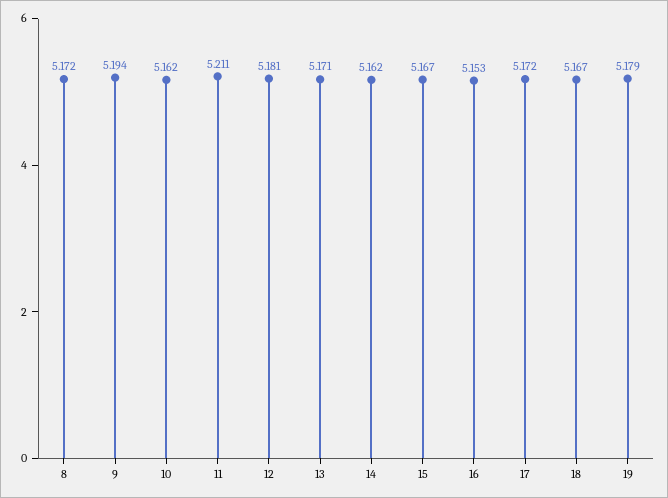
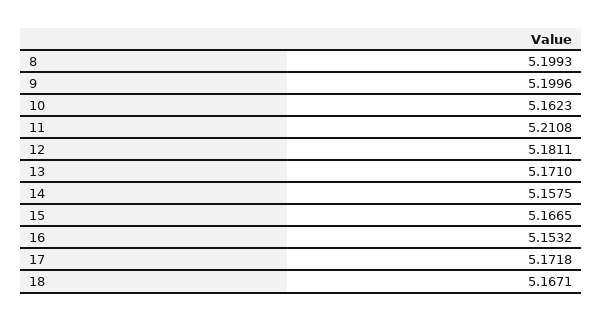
  {
-   "8": 5.172,
+   "8": 5.1993,
-   "9": 5.194,
+   "9": 5.1996,
    "10": 5.1623,
    "11": 5.2108,
    "12": 5.1811,
    "13": 5.171,
-   "14": 5.162,
+   "14": 5.1575,
    "15": 5.1665,
    "16": 5.1532,
    "17": 5.1718,
-   "18": 5.1671,
+   "18": 5.1671
-   "19": 5.179
  }

